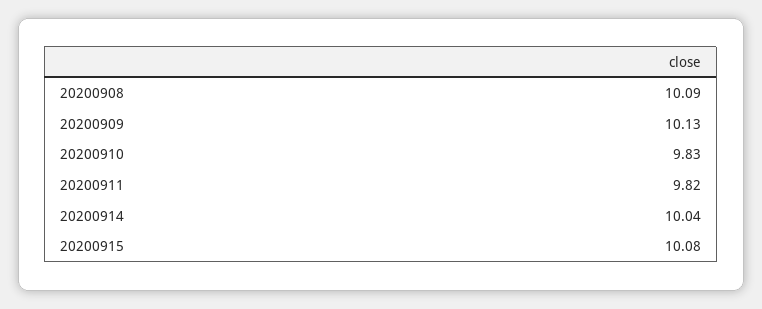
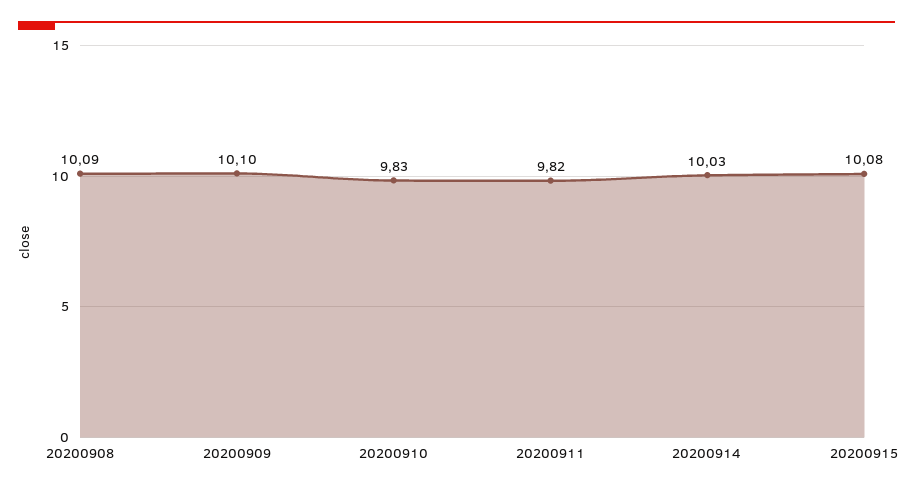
  {
    "20200908": 10.09,
-   "20200909": 10.13,
+   "20200909": 10.1,
    "20200910": 9.83,
    "20200911": 9.82,
-   "20200914": 10.04,
+   "20200914": 10.03,
    "20200915": 10.08
  }

